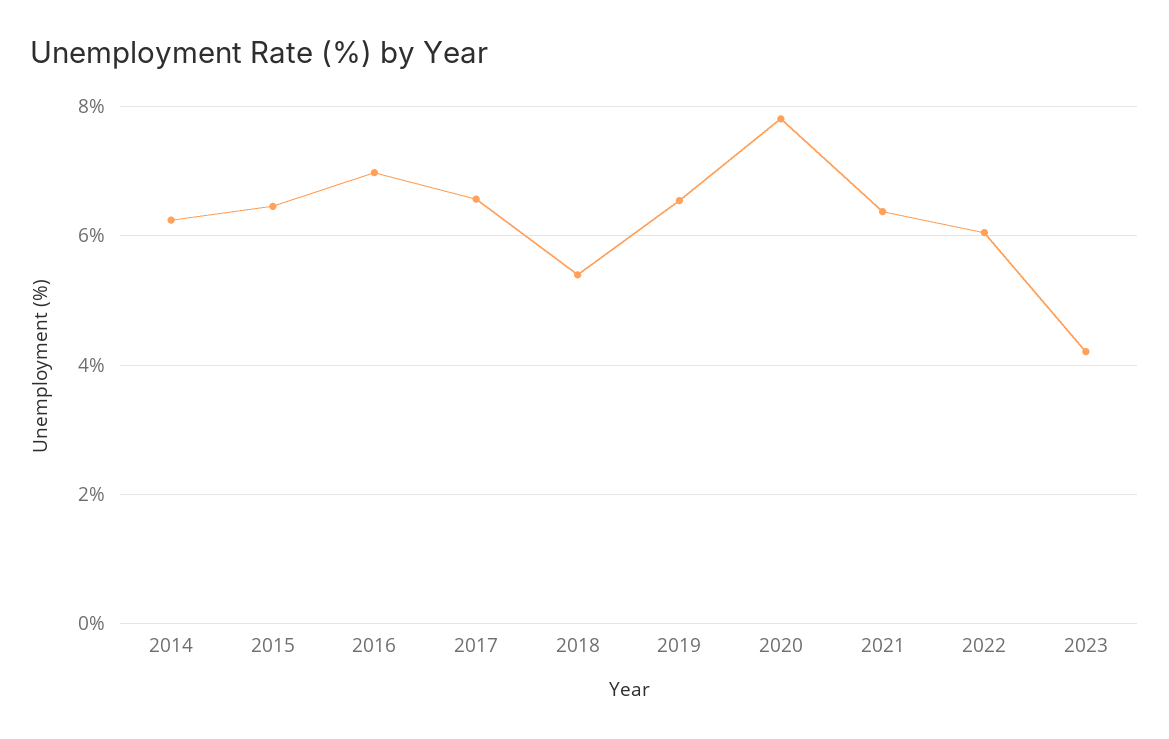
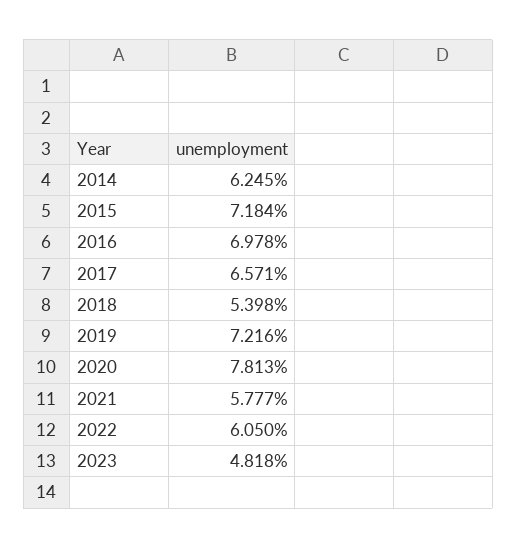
  {
    "2014": 6.245,
-   "2015": 6.4,
+   "2015": 7.184,
    "2016": 6.978,
    "2017": 6.571,
    "2018": 5.398,
-   "2019": 6.6,
+   "2019": 7.216,
    "2020": 7.813,
-   "2021": 6.4,
+   "2021": 5.777,
    "2022": 6.05,
-   "2023": 4.2
+   "2023": 4.818
  }

